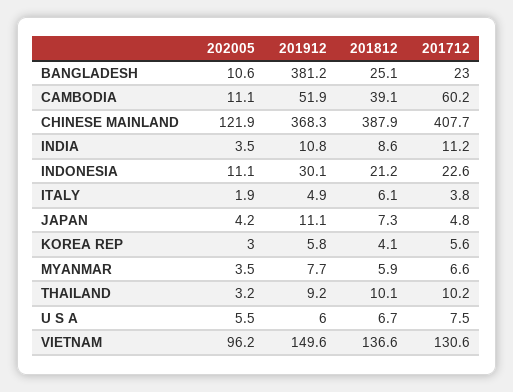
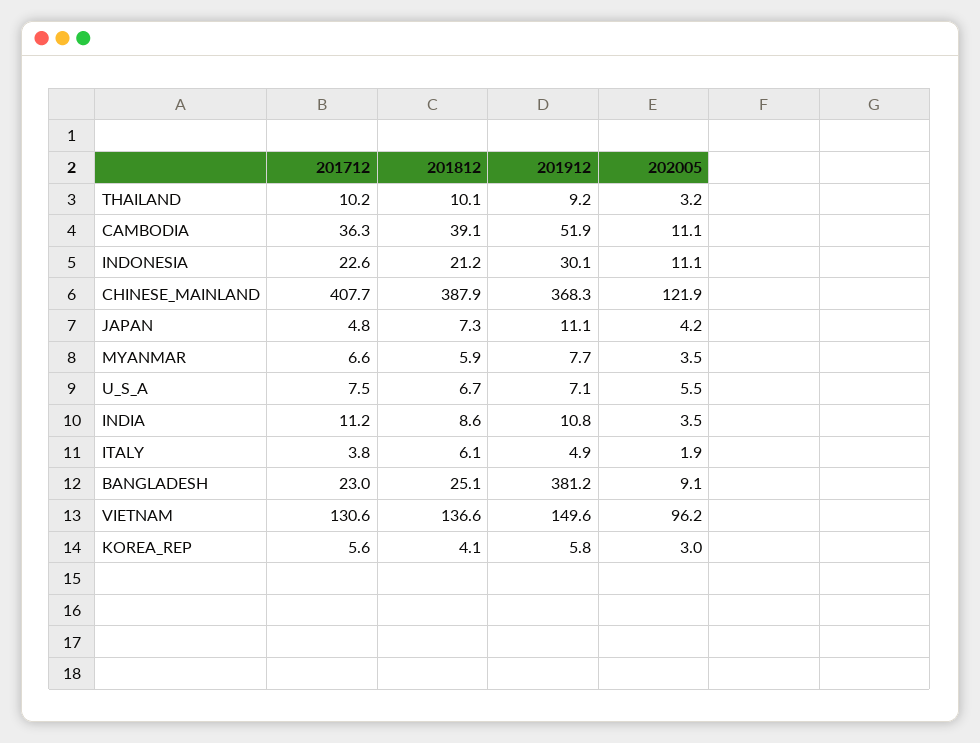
  {
    "202005": {
-     "BANGLADESH": 10.6,
+     "BANGLADESH": 9.1,
      "CAMBODIA": 11.1,
      "CHINESE MAINLAND": 121.9,
      "INDIA": 3.5,
      "INDONESIA": 11.1,
      "ITALY": 1.9,
      "JAPAN": 4.2,
      "KOREA REP": 3,
      "MYANMAR": 3.5,
      "THAILAND": 3.2,
      "U S A": 5.5,
      "VIETNAM": 96.2
    },
    "201912": {
      "BANGLADESH": 381.2,
      "CAMBODIA": 51.9,
      "CHINESE MAINLAND": 368.3,
      "INDIA": 10.8,
      "INDONESIA": 30.1,
      "ITALY": 4.9,
      "JAPAN": 11.1,
      "KOREA REP": 5.8,
      "MYANMAR": 7.7,
      "THAILAND": 9.2,
-     "U S A": 6,
+     "U S A": 7.1,
      "VIETNAM": 149.6
    },
    "201812": {
      "BANGLADESH": 25.1,
      "CAMBODIA": 39.1,
      "CHINESE MAINLAND": 387.9,
      "INDIA": 8.6,
      "INDONESIA": 21.2,
      "ITALY": 6.1,
      "JAPAN": 7.3,
      "KOREA REP": 4.1,
      "MYANMAR": 5.9,
      "THAILAND": 10.1,
      "U S A": 6.7,
      "VIETNAM": 136.6
    },
    "201712": {
      "BANGLADESH": 23,
-     "CAMBODIA": 60.2,
+     "CAMBODIA": 36.3,
      "CHINESE MAINLAND": 407.7,
      "INDIA": 11.2,
      "INDONESIA": 22.6,
      "ITALY": 3.8,
      "JAPAN": 4.8,
      "KOREA REP": 5.6,
      "MYANMAR": 6.6,
      "THAILAND": 10.2,
      "U S A": 7.5,
      "VIETNAM": 130.6
    }
  }

